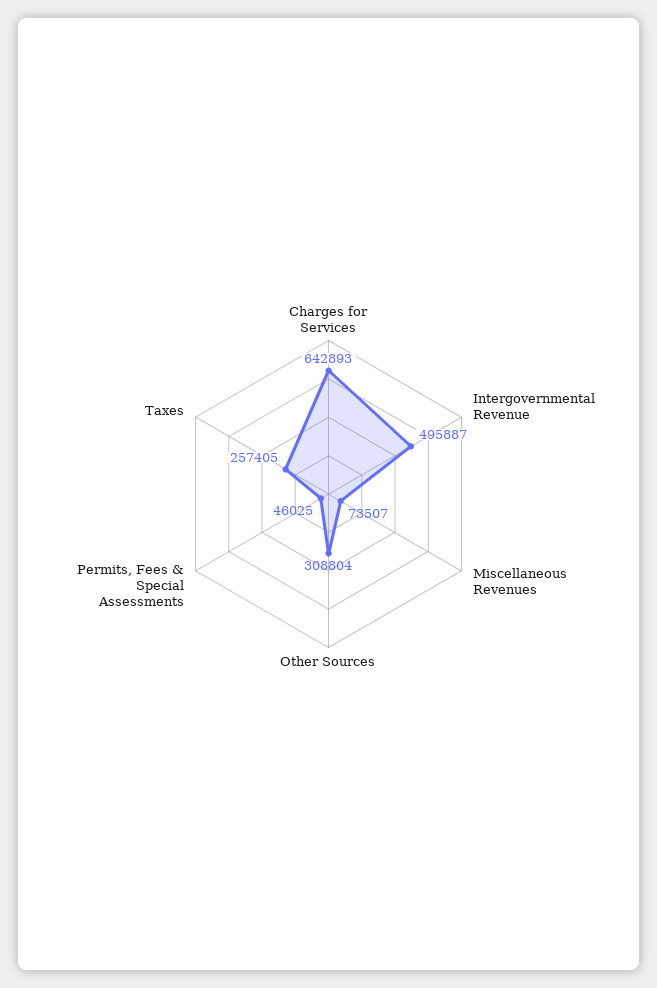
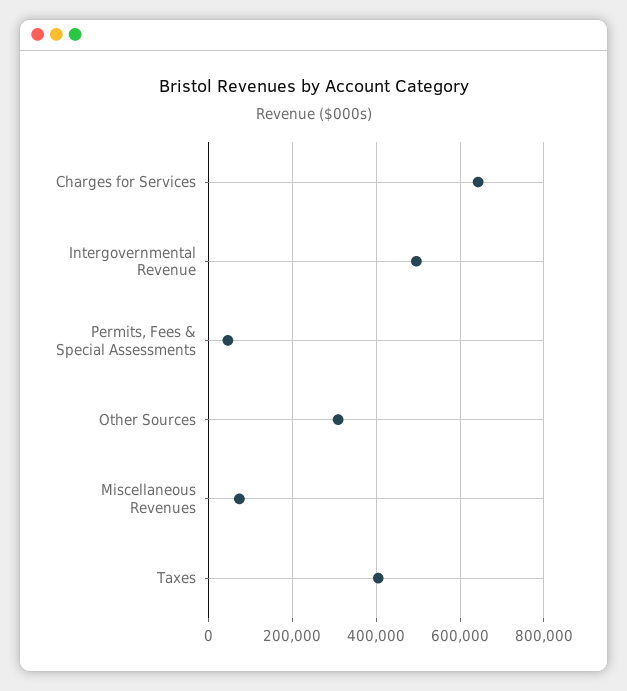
  {
    "Charges for Services": 642893,
    "Intergovernmental Revenue": 495887,
    "Miscellaneous Revenues": 73507,
    "Other Sources": 308804,
    "Permits, Fees & Special Assessments": 46025,
-   "Taxes": 257405
+   "Taxes": 400000
  }

